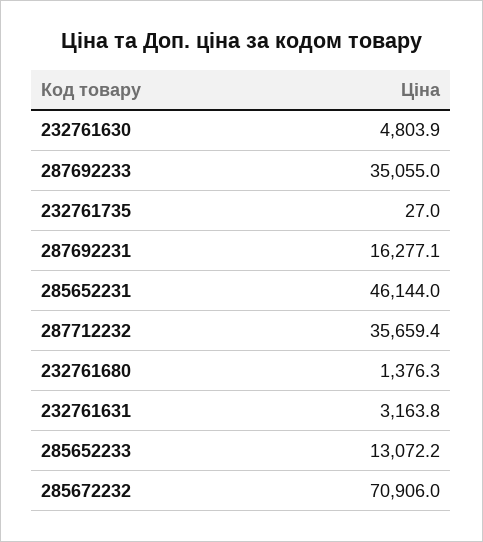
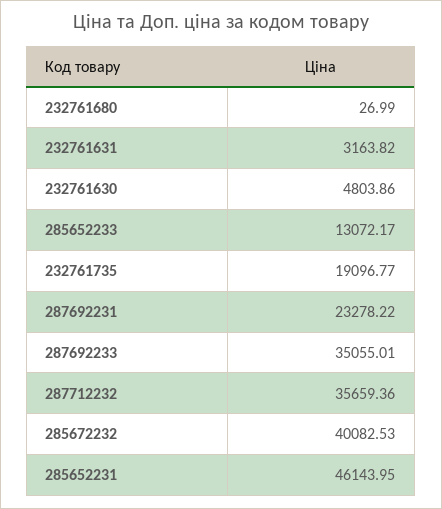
  {
    "232761630": 4803.86,
    "287692233": 35055.01,
-   "232761735": 27,
+   "232761735": 19096.77,
-   "287692231": 16277.1,
+   "287692231": 23278.22,
    "285652231": 46143.95,
    "287712232": 35659.36,
-   "232761680": 1376.3,
+   "232761680": 26.99,
    "232761631": 3163.82,
    "285652233": 13072.17,
-   "285672232": 70906
+   "285672232": 40082.53
  }

